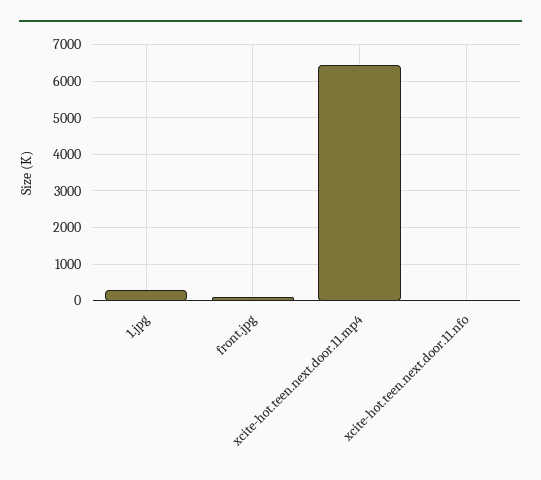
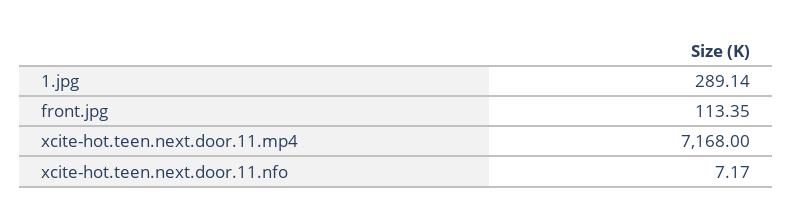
  {
    "1.jpg": 289.14,
    "front.jpg": 113.35,
-   "xcite-hot.teen.next.door.11.mp4": 6400,
+   "xcite-hot.teen.next.door.11.mp4": 7168,
    "xcite-hot.teen.next.door.11.nfo": 7.17
  }

